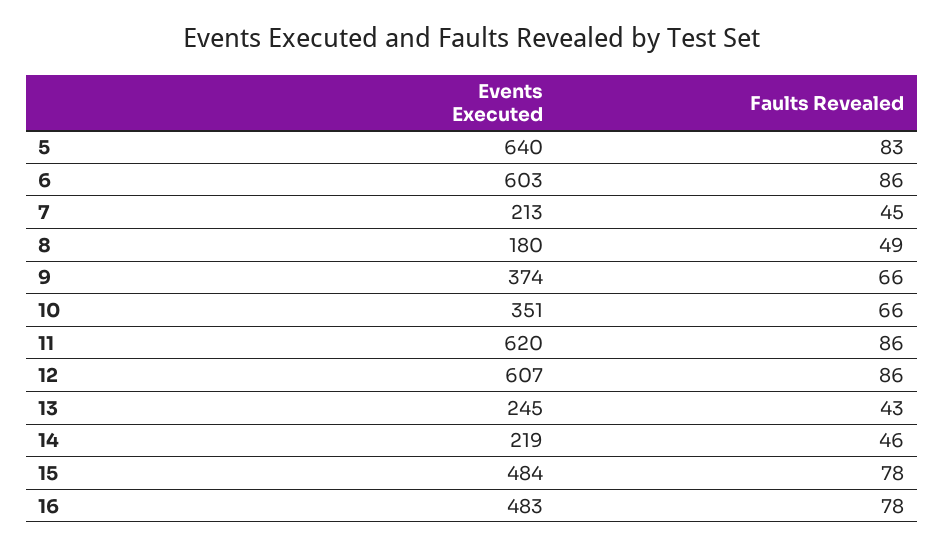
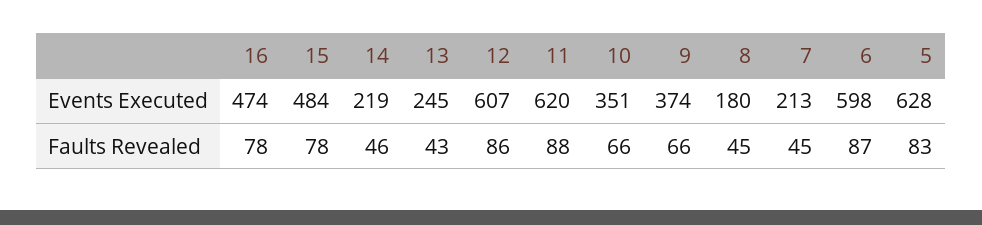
  {
    "Events Executed": {
-     "5": 640,
+     "5": 628,
-     "6": 603,
+     "6": 598,
      "7": 213,
      "8": 180,
      "9": 374,
      "10": 351,
      "11": 620,
      "12": 607,
      "13": 245,
      "14": 219,
      "15": 484,
-     "16": 483
+     "16": 474
    },
    "Faults Revealed": {
      "5": 83,
-     "6": 86,
+     "6": 87,
      "7": 45,
-     "8": 49,
+     "8": 45,
      "9": 66,
      "10": 66,
-     "11": 86,
+     "11": 88,
      "12": 86,
      "13": 43,
      "14": 46,
      "15": 78,
      "16": 78
    }
  }

